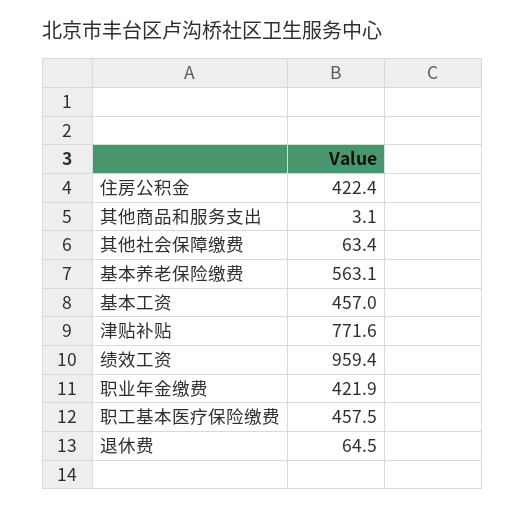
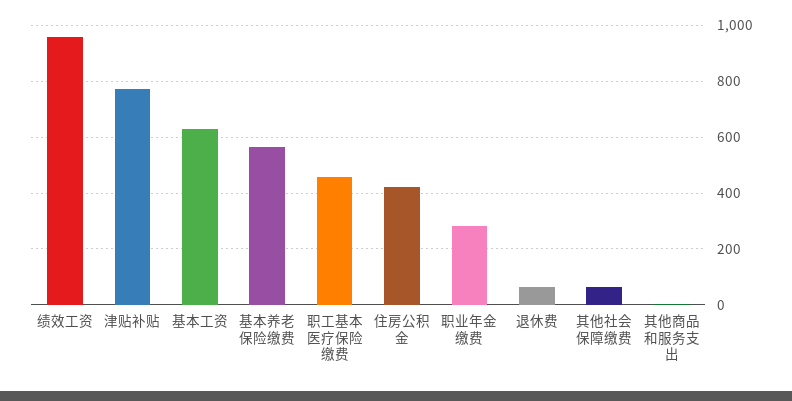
  {
    "住房公积金": 422.4,
    "其他商品和服务支出": 3.1,
    "其他社会保障缴费": 63.4,
    "基本养老保险缴费": 563.1,
-   "基本工资": 457,
+   "基本工资": 625,
    "津贴补贴": 771.6,
    "绩效工资": 959.4,
-   "职业年金缴费": 421.9,
+   "职业年金缴费": 275,
    "职工基本医疗保险缴费": 457.5,
    "退休费": 64.5
  }

